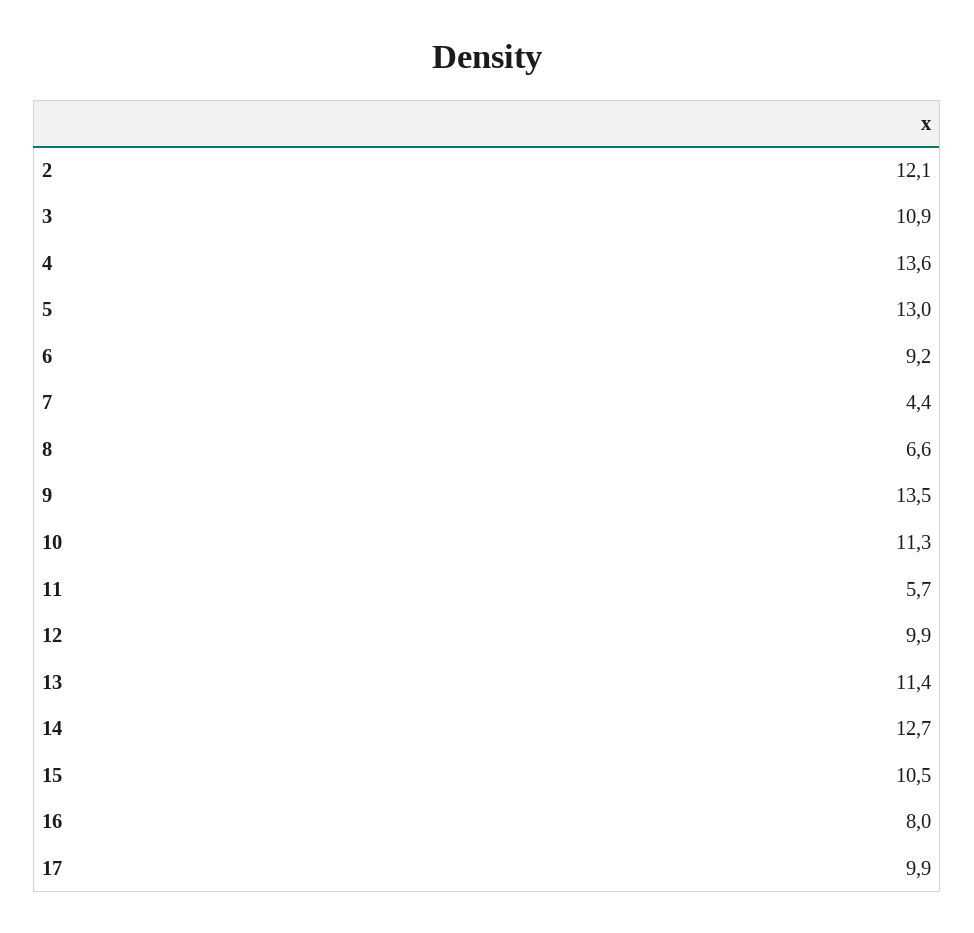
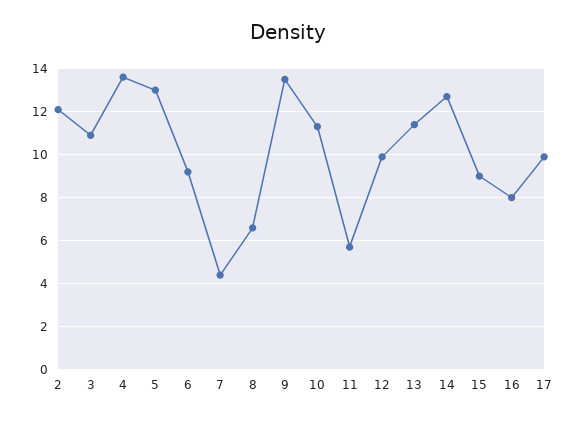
  {
    "2": 12.1,
    "3": 10.9,
    "4": 13.6,
    "5": 13,
    "6": 9.2,
    "7": 4.4,
    "8": 6.6,
    "9": 13.5,
    "10": 11.3,
    "11": 5.7,
    "12": 9.9,
    "13": 11.4,
    "14": 12.7,
-   "15": 10.5,
+   "15": 9,
    "16": 8,
    "17": 9.9
  }

